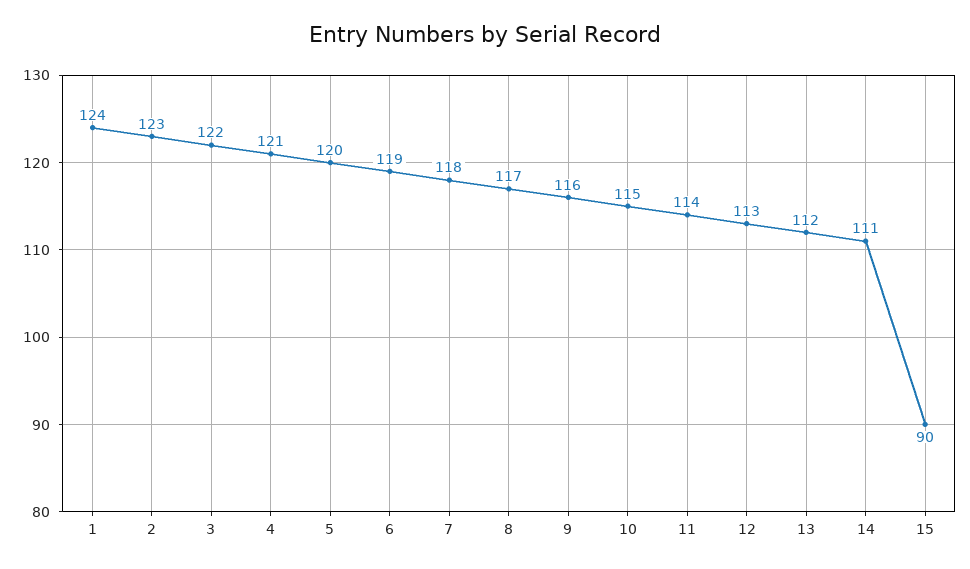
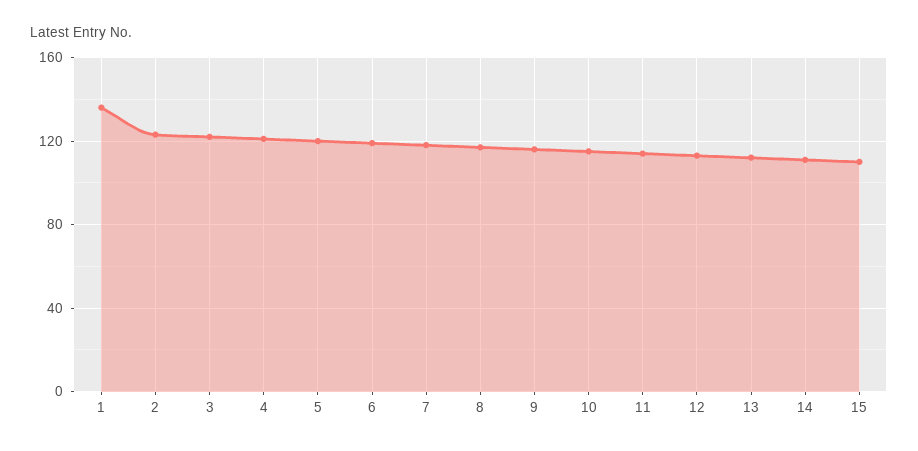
  {
-   "1": 124,
+   "1": 135,
    "2": 123,
    "3": 122,
    "4": 121,
    "5": 120,
    "6": 119,
    "7": 118,
    "8": 117,
    "9": 116,
    "10": 115,
    "11": 114,
    "12": 113,
    "13": 112,
    "14": 111,
-   "15": 90
+   "15": 110
  }

